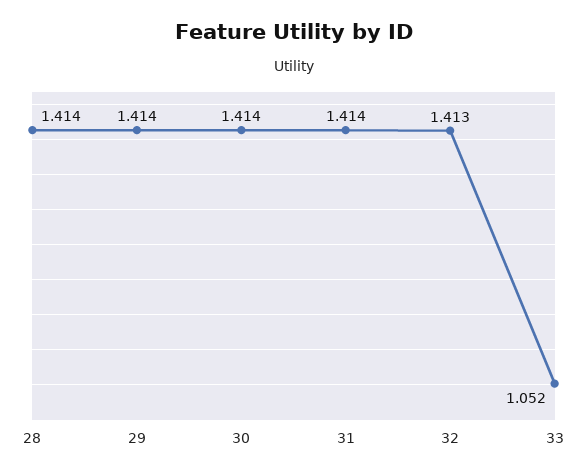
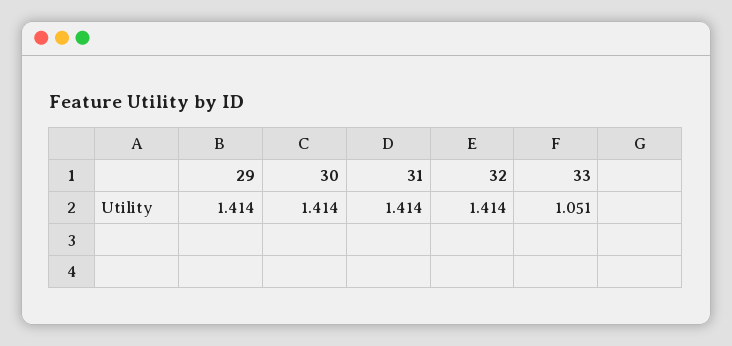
  {
-   "28": 1.414,
    "29": 1.414,
    "30": 1.414,
    "31": 1.414,
-   "32": 1.413,
+   "32": 1.414,
-   "33": 1.052
+   "33": 1.051
  }

